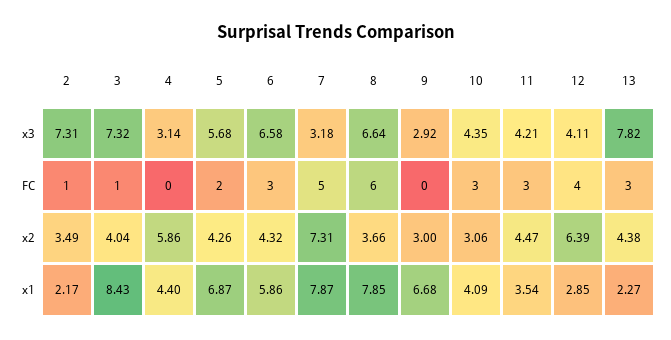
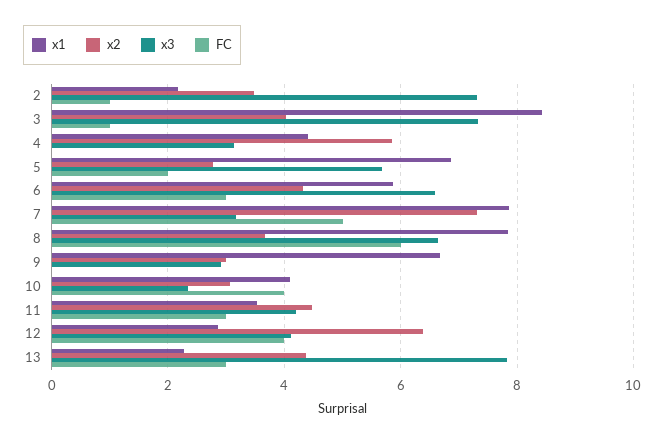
  {
    "x3": {
      "2": 7.31,
      "3": 7.32,
      "4": 3.14,
      "5": 5.68,
      "6": 6.58,
      "7": 3.18,
      "8": 6.64,
      "9": 2.92,
-     "10": 4.35,
+     "10": 2.4,
      "11": 4.21,
      "12": 4.11,
      "13": 7.82
    },
    "FC": {
      "2": 1,
      "3": 1,
      "4": 0,
      "5": 2,
      "6": 3,
      "7": 5,
      "8": 6,
      "9": 0,
-     "10": 3,
+     "10": 4,
      "11": 3,
      "12": 4,
      "13": 3
    },
    "x2": {
      "2": 3.49,
      "3": 4.04,
      "4": 5.86,
-     "5": 4.26,
+     "5": 2.8,
      "6": 4.32,
      "7": 7.31,
      "8": 3.66,
      "9": 3,
      "10": 3.06,
      "11": 4.47,
      "12": 6.39,
      "13": 4.38
    },
    "x1": {
      "2": 2.17,
      "3": 8.43,
      "4": 4.4,
      "5": 6.87,
      "6": 5.86,
      "7": 7.87,
      "8": 7.85,
      "9": 6.68,
      "10": 4.09,
      "11": 3.54,
      "12": 2.85,
      "13": 2.27
    }
  }

